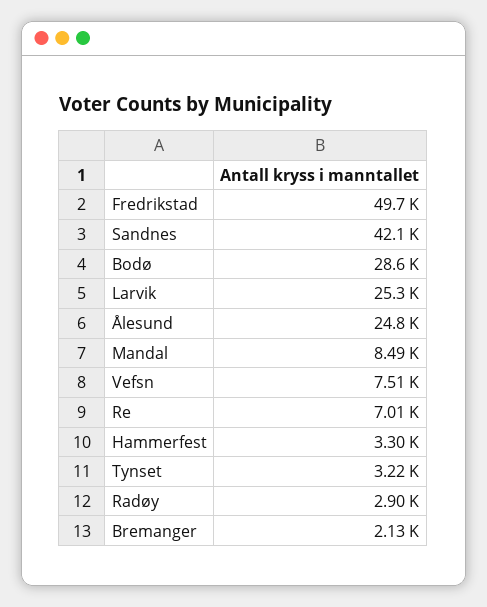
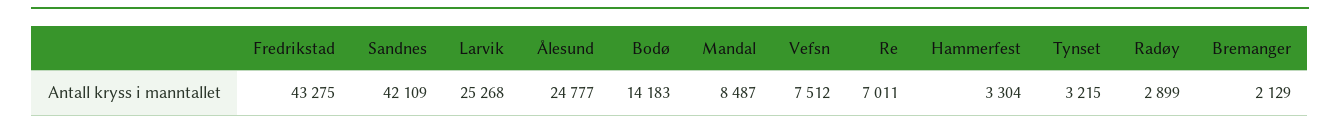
  {
-   "Fredrikstad": 49700,
+   "Fredrikstad": 43275,
    "Sandnes": 42109,
-   "Bodø": 28600,
+   "Bodø": 14183,
    "Larvik": 25268,
    "Ålesund": 24777,
    "Mandal": 8487,
    "Vefsn": 7512,
    "Re": 7011,
    "Hammerfest": 3304,
    "Tynset": 3215,
    "Radøy": 2899,
    "Bremanger": 2129
  }

